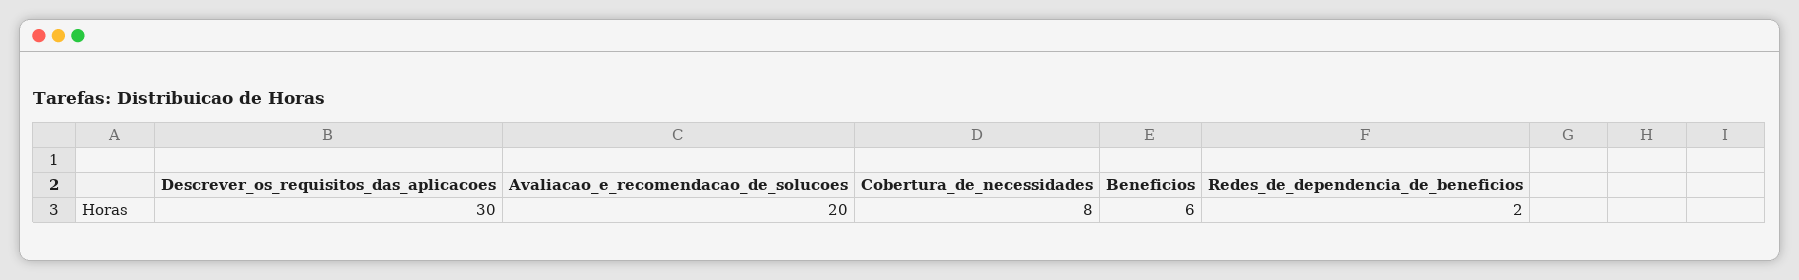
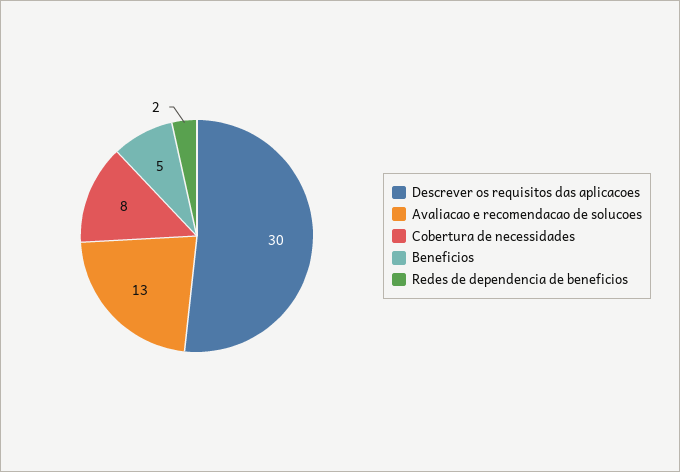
  {
    "Descrever_os_requisitos_das_aplicacoes": 30,
-   "Avaliacao_e_recomendacao_de_solucoes": 20,
+   "Avaliacao_e_recomendacao_de_solucoes": 13,
    "Cobertura_de_necessidades": 8,
-   "Beneficios": 6,
+   "Beneficios": 5,
    "Redes_de_dependencia_de_beneficios": 2
  }

